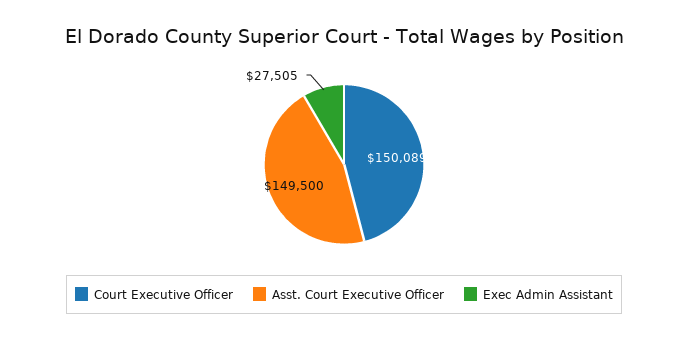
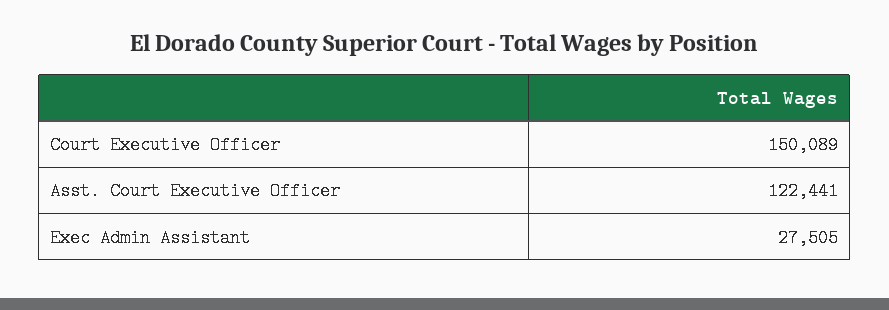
  {
    "Court Executive Officer": 150089,
-   "Asst. Court Executive Officer": 149500,
+   "Asst. Court Executive Officer": 122441,
    "Exec Admin Assistant": 27505
  }

